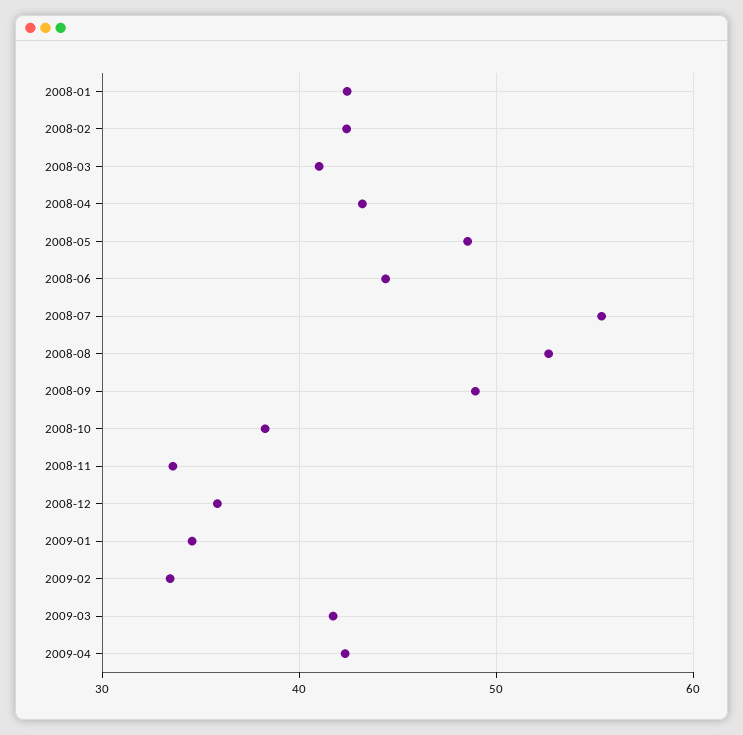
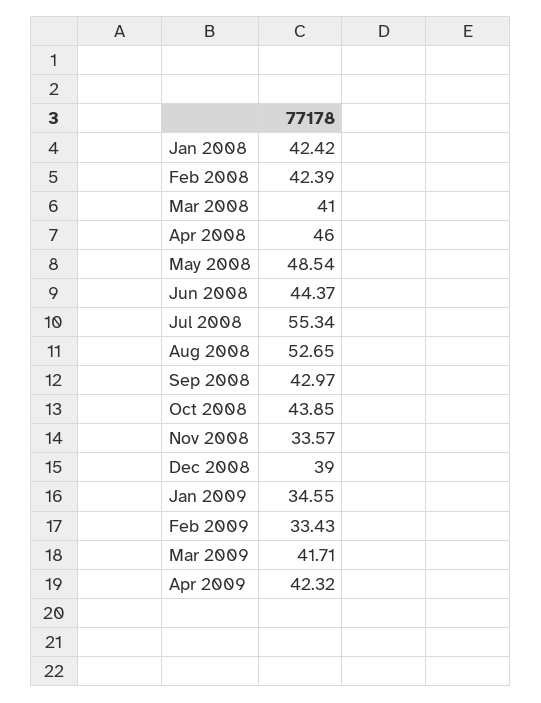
  {
    "2008-01": 42.42,
    "2008-02": 42.39,
    "2008-03": 41,
-   "2008-04": 43,
+   "2008-04": 46,
    "2008-05": 48.54,
    "2008-06": 44.37,
    "2008-07": 55.34,
    "2008-08": 52.65,
-   "2008-09": 49,
+   "2008-09": 42.97,
-   "2008-10": 38,
+   "2008-10": 43.85,
    "2008-11": 33.57,
-   "2008-12": 36,
+   "2008-12": 39,
    "2009-01": 34.55,
    "2009-02": 33.43,
    "2009-03": 41.71,
    "2009-04": 42.32
  }

